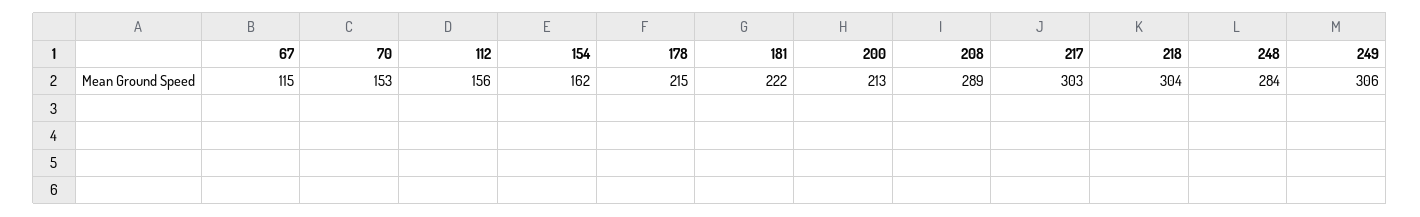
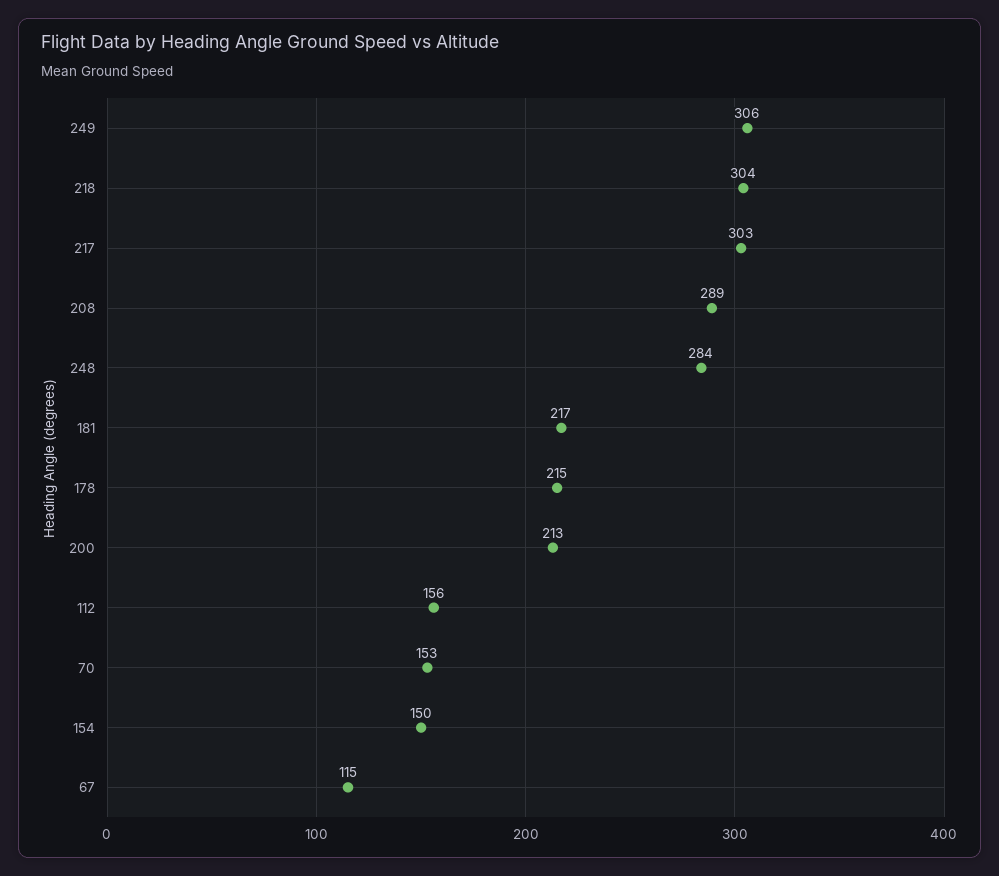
  {
    "67": 115,
    "70": 153,
    "112": 156,
-   "154": 162,
+   "154": 150,
    "178": 215,
-   "181": 222,
+   "181": 217,
    "200": 213,
    "208": 289,
    "217": 303,
    "218": 304,
    "248": 284,
    "249": 306
  }

